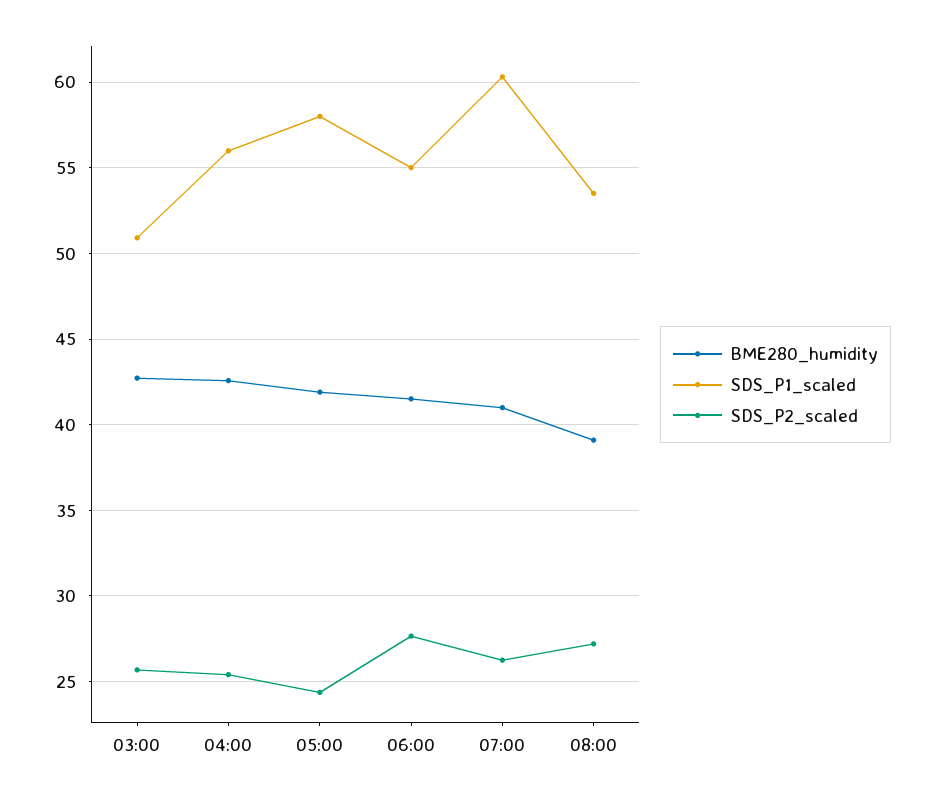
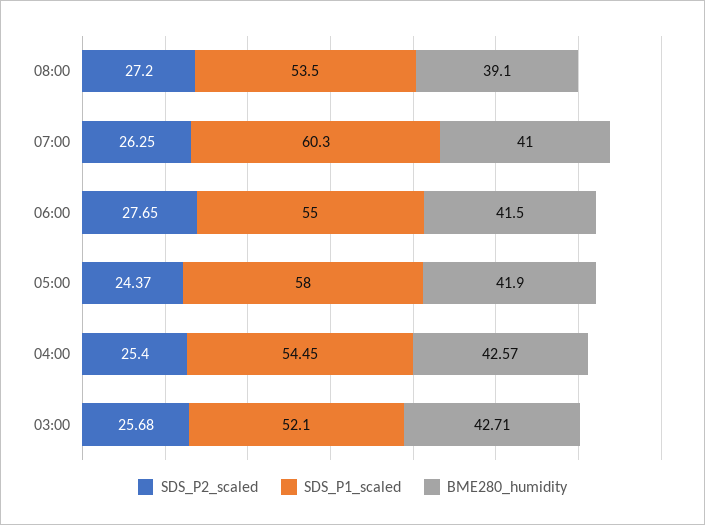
  {
    "BME280_humidity": {
      "03:00": 42.71,
      "04:00": 42.57,
      "05:00": 41.9,
      "06:00": 41.5,
      "07:00": 41,
      "08:00": 39.1
    },
    "SDS_P1_scaled": {
-     "03:00": 51,
+     "03:00": 52.1,
-     "04:00": 56,
+     "04:00": 54.45,
      "05:00": 58,
      "06:00": 55,
      "07:00": 60.3,
      "08:00": 53.5
    },
    "SDS_P2_scaled": {
      "03:00": 25.68,
      "04:00": 25.4,
      "05:00": 24.37,
      "06:00": 27.65,
      "07:00": 26.25,
      "08:00": 27.2
    }
  }

